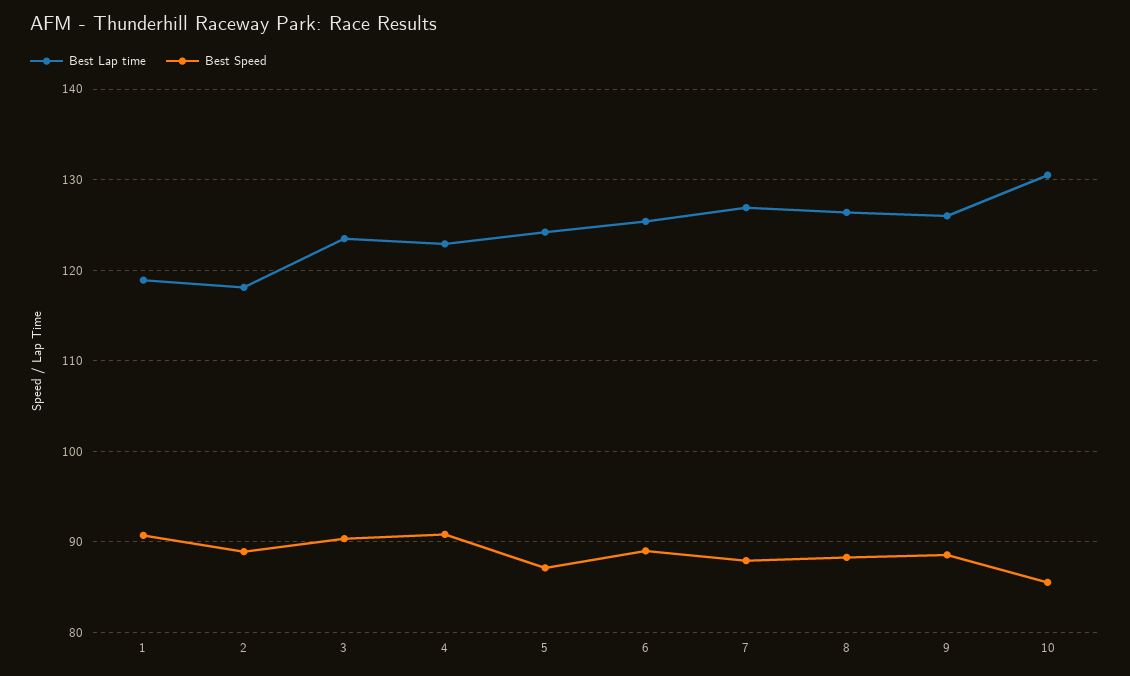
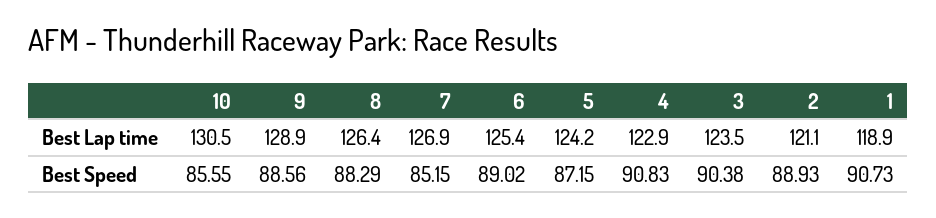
  {
    "Best Lap time": {
      "1": 118.9,
-     "2": 118,
+     "2": 121.1,
      "3": 123.5,
      "4": 122.9,
      "5": 124.2,
      "6": 125.4,
      "7": 126.9,
      "8": 126.4,
-     "9": 126,
+     "9": 128.9,
      "10": 130.5
    },
    "Best Speed": {
      "1": 90.73,
      "2": 88.93,
      "3": 90.38,
      "4": 90.83,
      "5": 87.15,
      "6": 89.02,
-     "7": 88,
+     "7": 85.15,
      "8": 88.29,
      "9": 88.56,
      "10": 85.55
    }
  }

